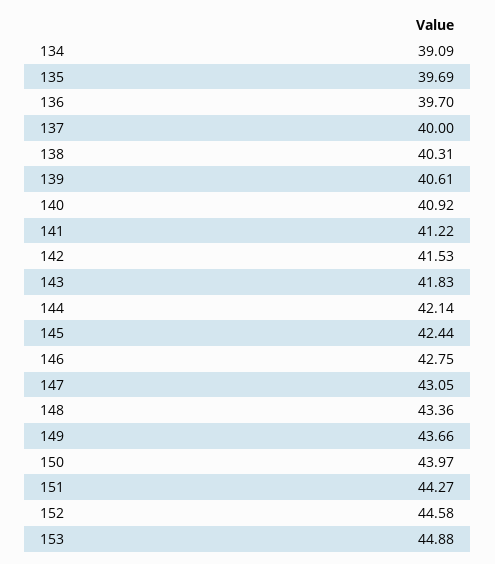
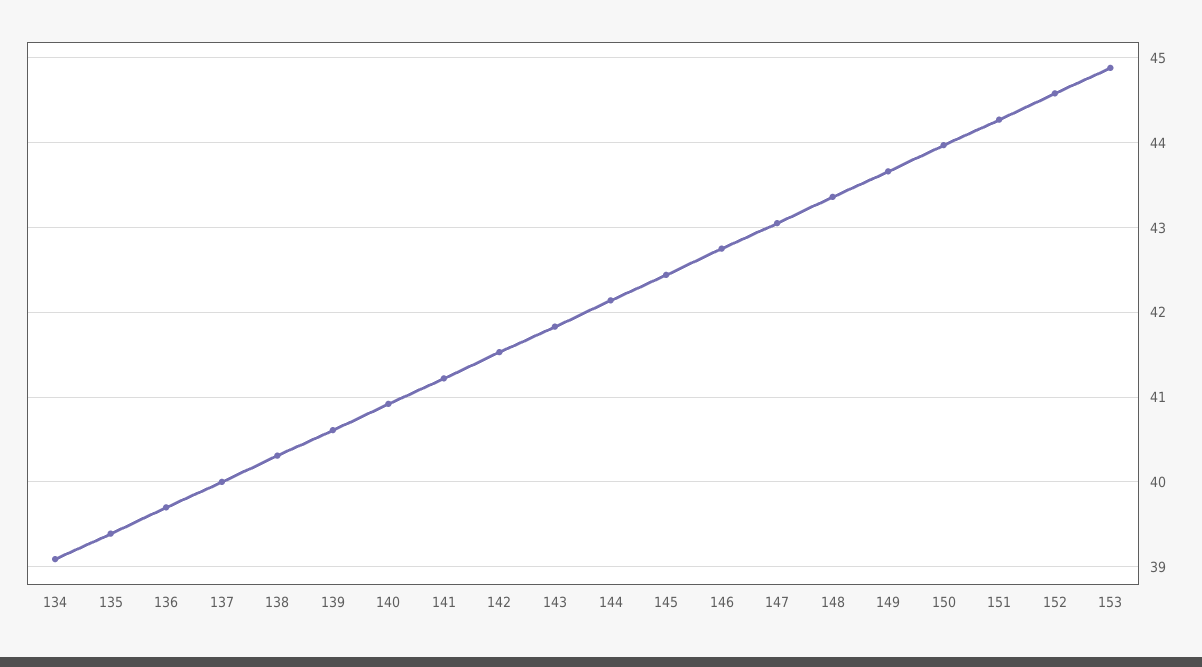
  {
    "134": 39.09,
-   "135": 39.69,
+   "135": 39.4,
    "136": 39.7,
    "137": 40,
    "138": 40.31,
    "139": 40.61,
    "140": 40.92,
    "141": 41.22,
    "142": 41.53,
    "143": 41.83,
    "144": 42.14,
    "145": 42.44,
    "146": 42.75,
    "147": 43.05,
    "148": 43.36,
    "149": 43.66,
    "150": 43.97,
    "151": 44.27,
    "152": 44.58,
    "153": 44.88
  }

